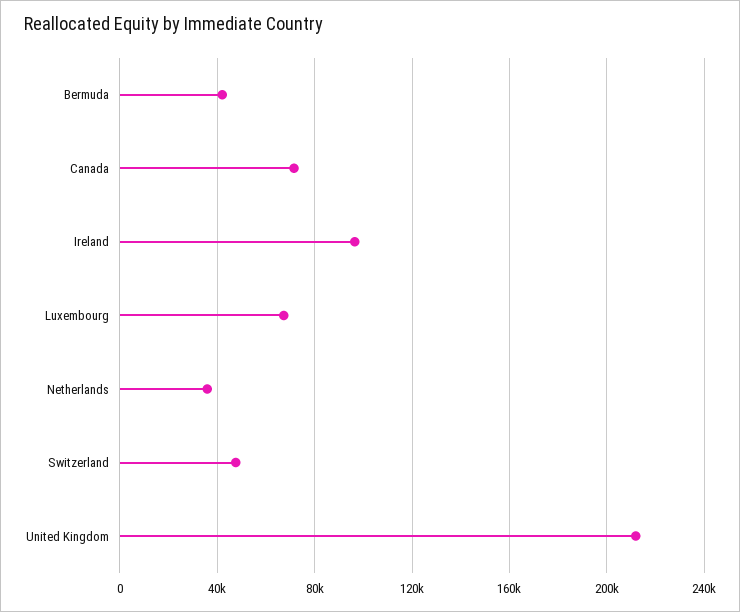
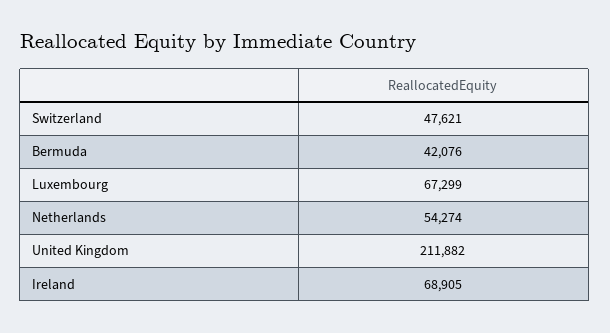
  {
    "Bermuda": 42076,
-   "Canada": 70000,
-   "Ireland": 95000,
+   "Ireland": 68905,
    "Luxembourg": 67299,
-   "Netherlands": 35000,
+   "Netherlands": 54274,
    "Switzerland": 47621,
    "United Kingdom": 211882
  }

